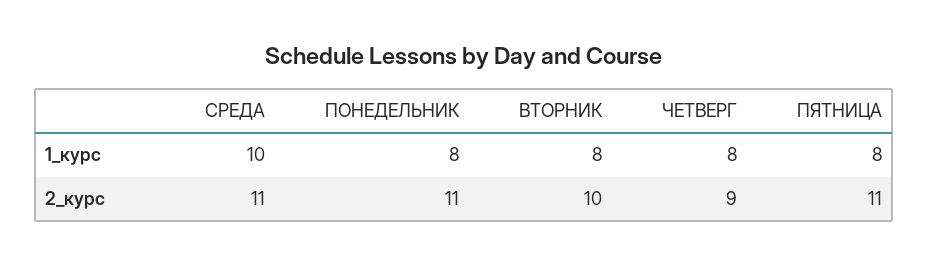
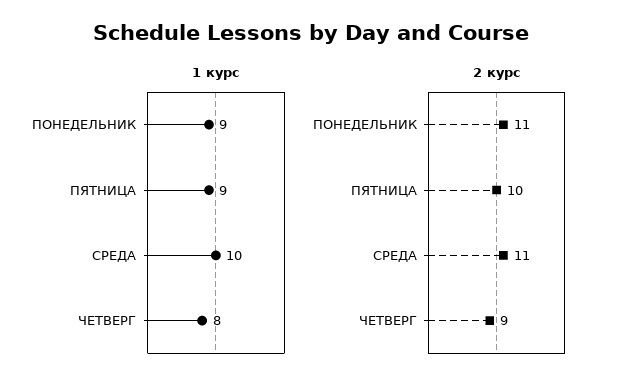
  {
    "1_курс": {
      "СРЕДА": 10,
-     "ПОНЕДЕЛЬНИК": 8,
+     "ПОНЕДЕЛЬНИК": 9,
-     "ВТОРНИК": 8,
      "ЧЕТВЕРГ": 8,
-     "ПЯТНИЦА": 8
+     "ПЯТНИЦА": 9
    },
    "2_курс": {
      "СРЕДА": 11,
      "ПОНЕДЕЛЬНИК": 11,
-     "ВТОРНИК": 10,
      "ЧЕТВЕРГ": 9,
-     "ПЯТНИЦА": 11
+     "ПЯТНИЦА": 10
    }
  }

